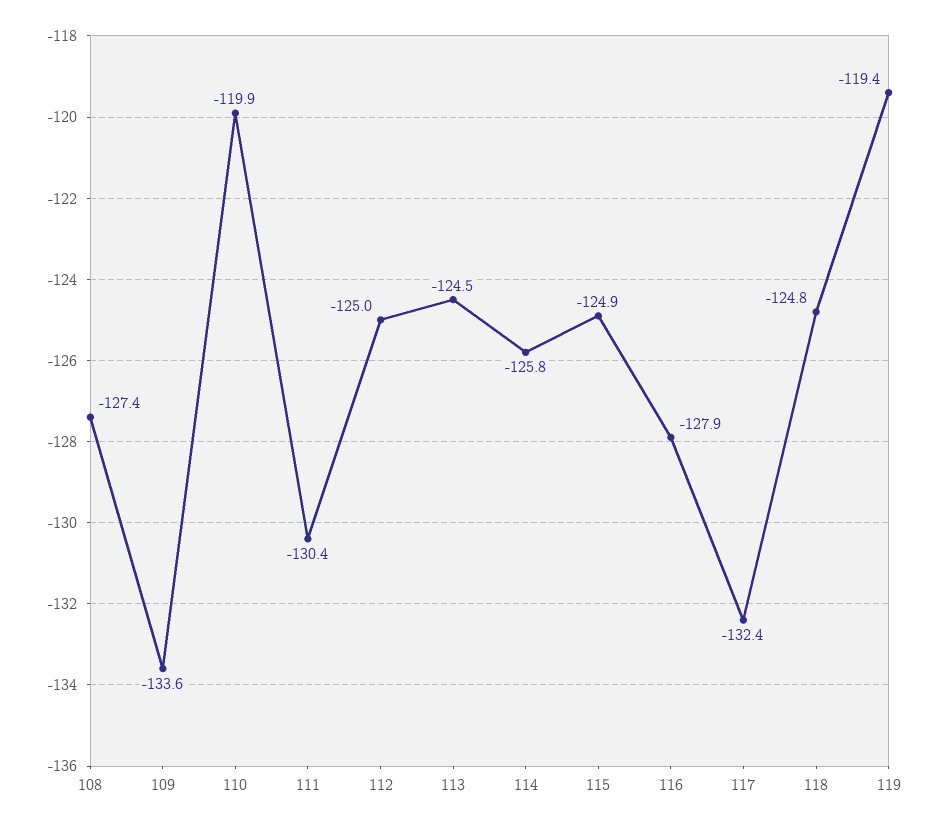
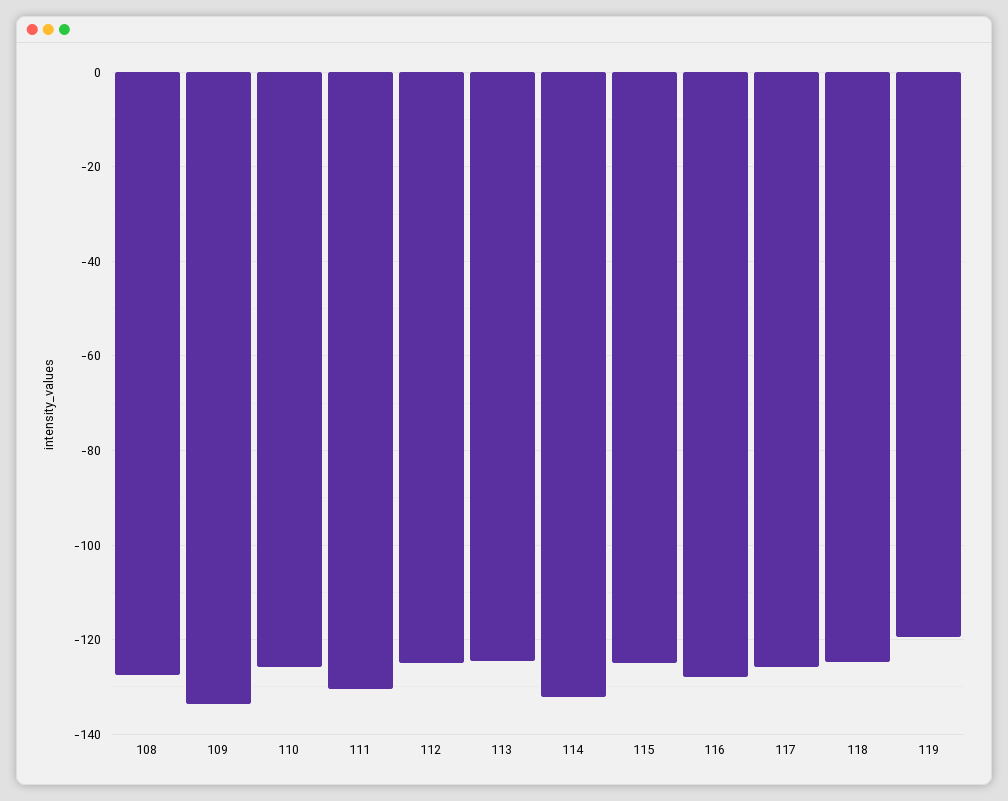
  {
    "108": -127.4,
    "109": -133.6,
-   "110": -119.9,
+   "110": -126,
    "111": -130.4,
    "112": -125,
    "113": -124.5,
-   "114": -125.8,
+   "114": -132,
    "115": -124.9,
    "116": -127.9,
-   "117": -132.4,
+   "117": -126,
    "118": -124.8,
    "119": -119.4
  }

